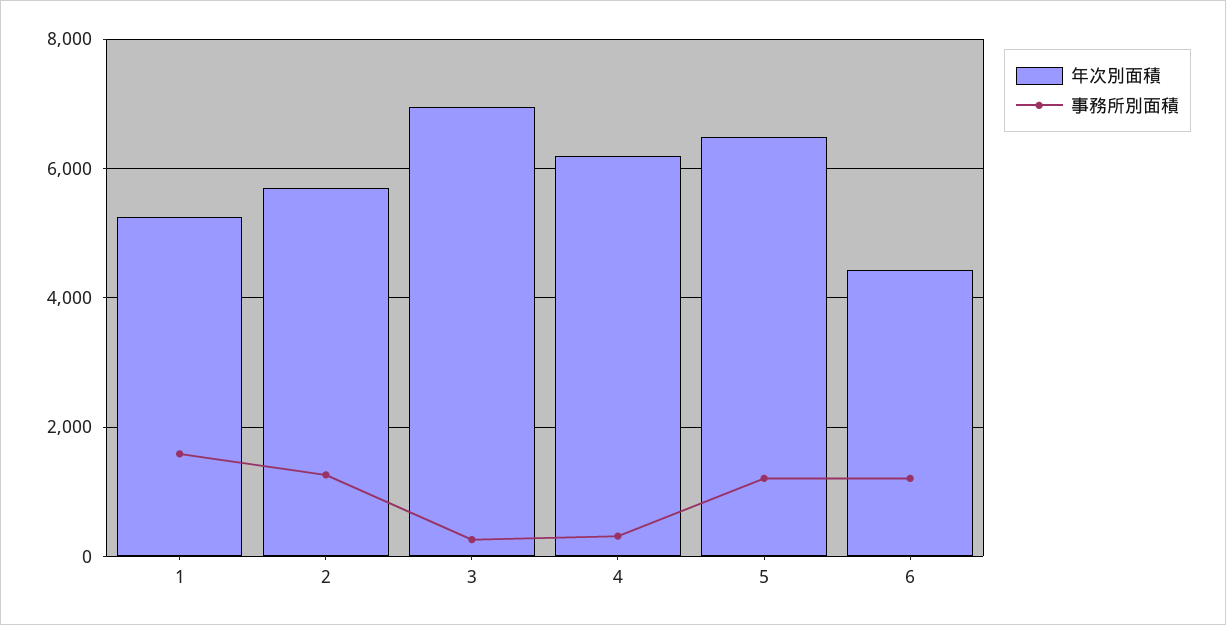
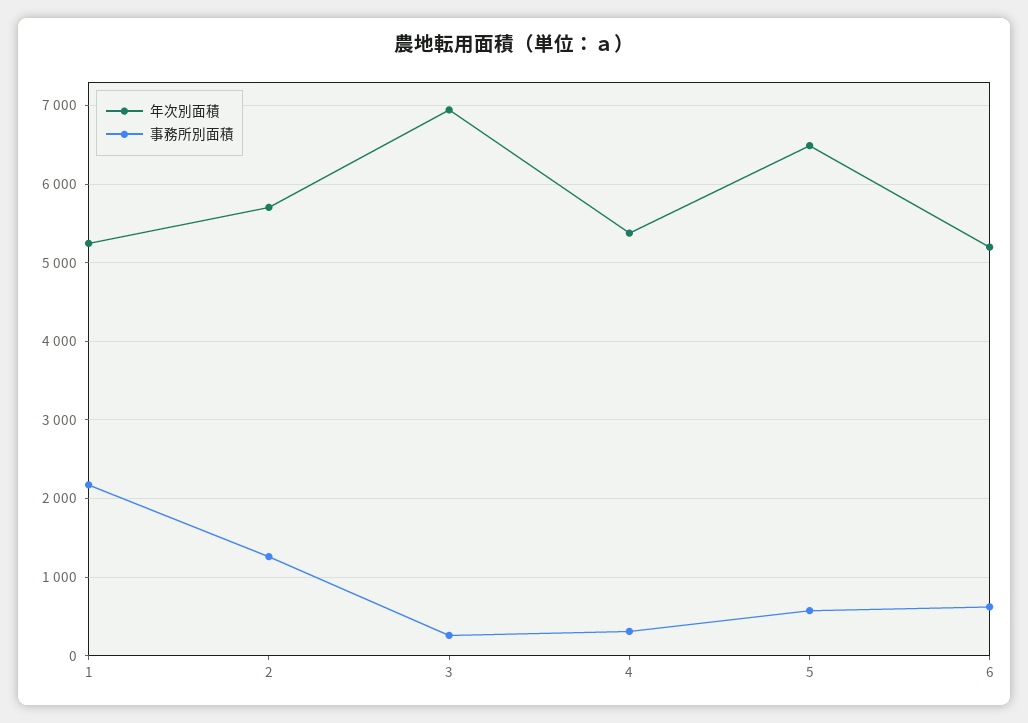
  {
    "年次別面積": {
      "1": 5200,
      "2": 5700,
      "3": 6900,
-     "4": 6200,
+     "4": 5400,
      "5": 6500,
-     "6": 4400
+     "6": 5200
    },
    "事務所別面積": {
-     "1": 1600,
+     "1": 2200,
      "2": 1300,
      "3": 300,
      "4": 300,
-     "5": 1200,
+     "5": 600,
-     "6": 1200
+     "6": 600
    }
  }

